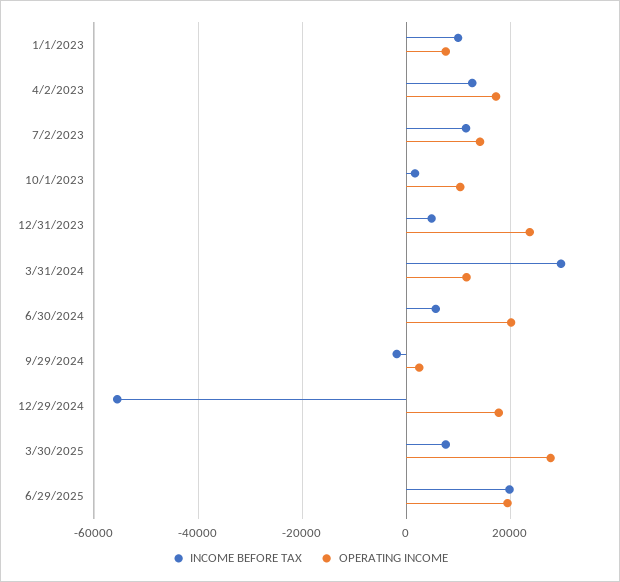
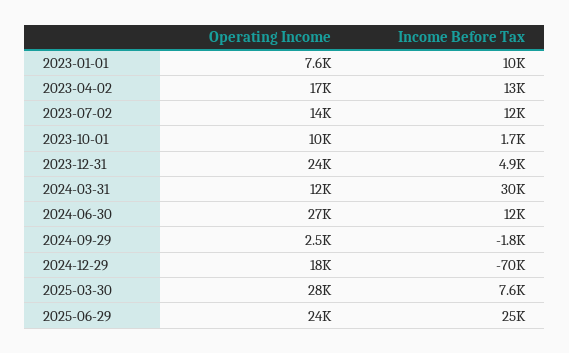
  {
    "INCOME BEFORE TAX": {
      "1/1/2023": 10000,
      "4/2/2023": 13000,
      "7/2/2023": 12000,
      "10/1/2023": 1700,
      "12/31/2023": 4900,
      "3/31/2024": 30000,
-     "6/30/2024": 6000,
+     "6/30/2024": 12000,
      "9/29/2024": -1800,
-     "12/29/2024": -56000,
+     "12/29/2024": -70000,
      "3/30/2025": 7600,
-     "6/29/2025": 20000
+     "6/29/2025": 25000
    },
    "OPERATING INCOME": {
      "1/1/2023": 7600,
      "4/2/2023": 17000,
      "7/2/2023": 14000,
      "10/1/2023": 10000,
      "12/31/2023": 24000,
      "3/31/2024": 12000,
-     "6/30/2024": 20000,
+     "6/30/2024": 27000,
      "9/29/2024": 2500,
      "12/29/2024": 18000,
      "3/30/2025": 28000,
-     "6/29/2025": 20000
+     "6/29/2025": 24000
    }
  }

